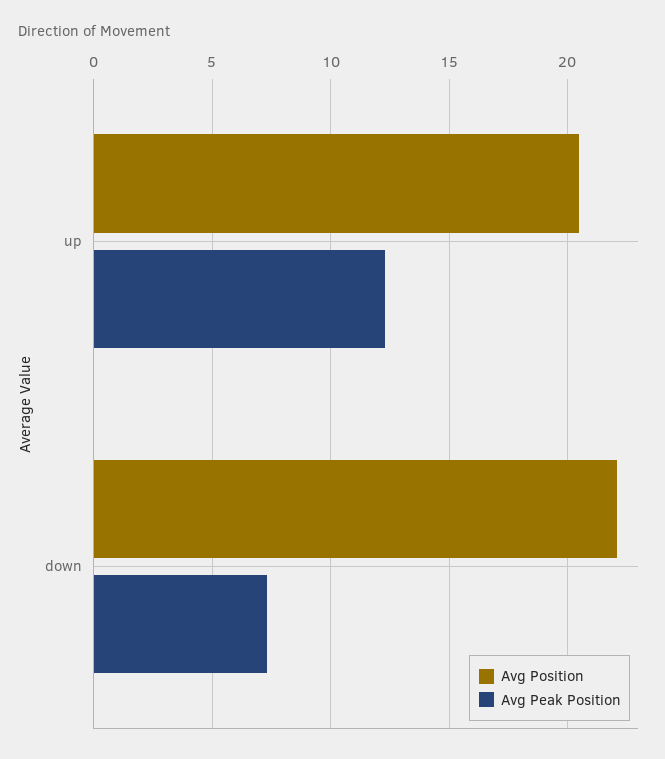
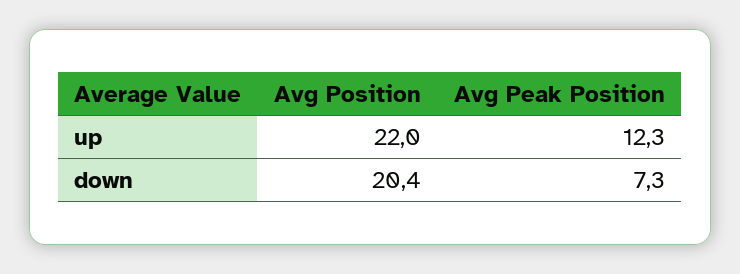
  {
    "Avg Position": {
-     "up": 20.5,
+     "up": 22,
-     "down": 22
+     "down": 20.4
    },
    "Avg Peak Position": {
      "up": 12.3,
      "down": 7.3
    }
  }

